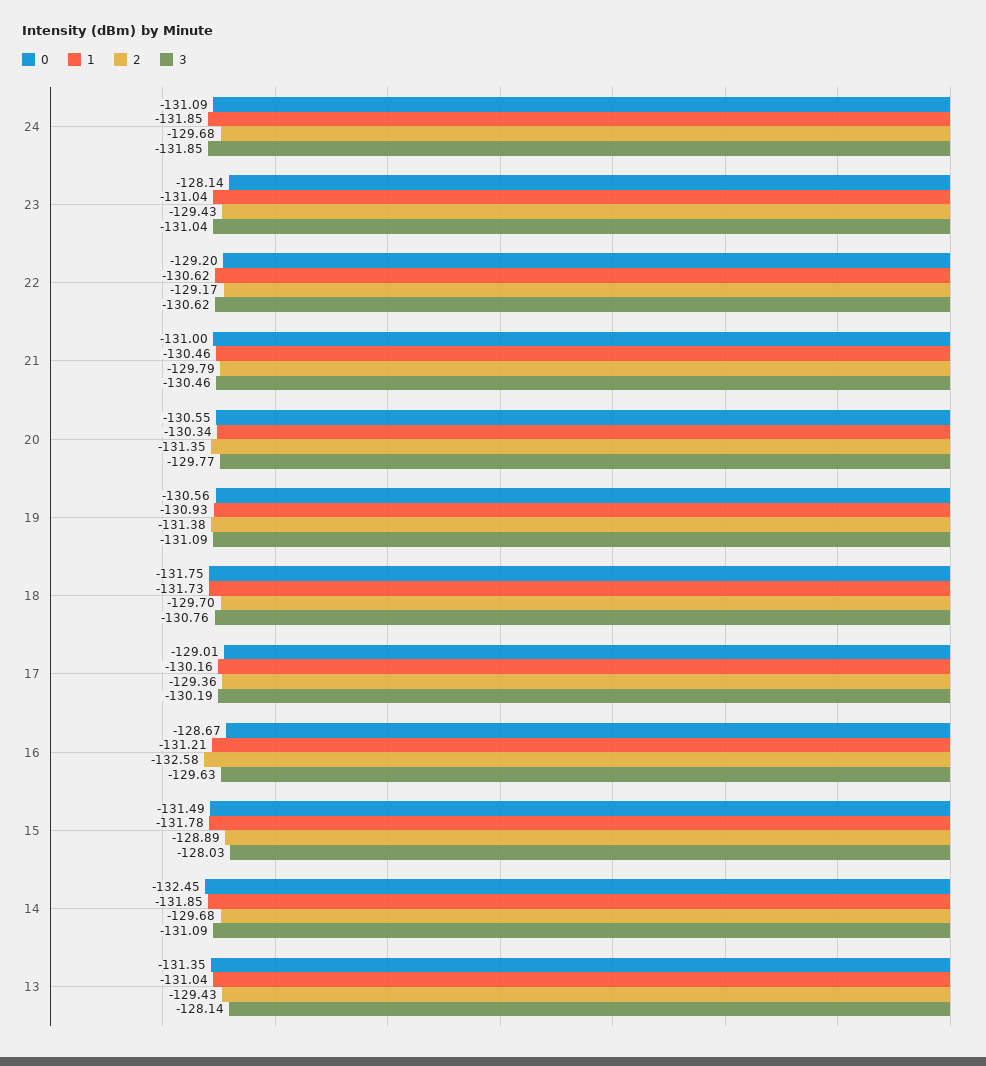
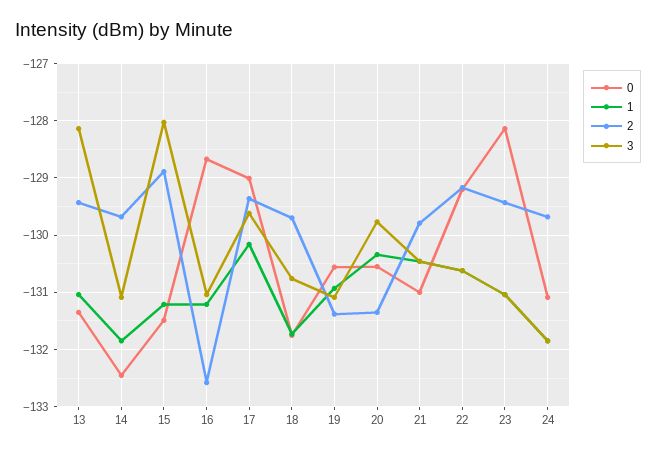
  {
    "0": {
      "24": -131.09,
      "23": -128.14,
      "22": -129.2,
      "21": -131,
      "20": -130.55,
      "19": -130.56,
      "18": -131.75,
      "17": -129.01,
      "16": -128.67,
      "15": -131.49,
      "14": -132.45,
      "13": -131.35
    },
    "1": {
      "24": -131.85,
      "23": -131.04,
      "22": -130.62,
      "21": -130.46,
      "20": -130.34,
      "19": -130.93,
      "18": -131.73,
      "17": -130.16,
      "16": -131.21,
-     "15": -131.78,
+     "15": -131.2,
      "14": -131.85,
      "13": -131.04
    },
    "2": {
      "24": -129.68,
      "23": -129.43,
      "22": -129.17,
      "21": -129.79,
      "20": -131.35,
      "19": -131.38,
      "18": -129.7,
      "17": -129.36,
      "16": -132.58,
      "15": -128.89,
      "14": -129.68,
      "13": -129.43
    },
    "3": {
      "24": -131.85,
      "23": -131.04,
      "22": -130.62,
      "21": -130.46,
      "20": -129.77,
      "19": -131.09,
      "18": -130.76,
-     "17": -130.19,
+     "17": -129.6,
-     "16": -129.63,
+     "16": -131,
      "15": -128.03,
      "14": -131.09,
      "13": -128.14
    }
  }

